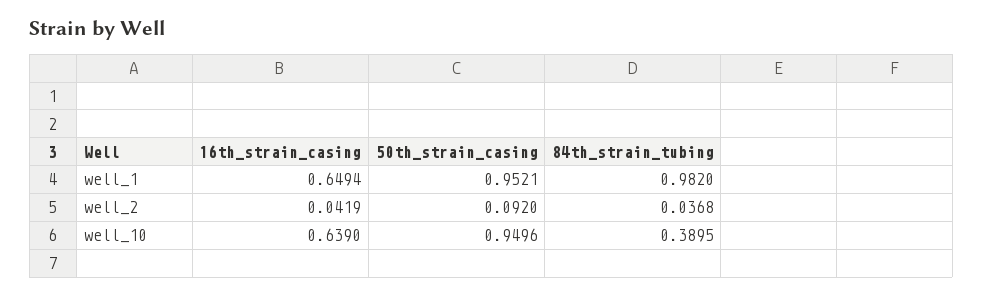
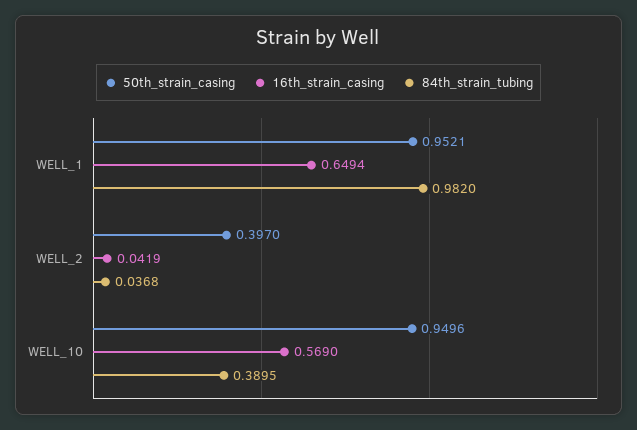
  {
    "16th_strain_casing": {
      "well_1": 0.6494,
      "well_2": 0.0419,
-     "well_10": 0.639
+     "well_10": 0.569
    },
    "50th_strain_casing": {
      "well_1": 0.9521,
-     "well_2": 0.092,
+     "well_2": 0.397,
      "well_10": 0.9496
    },
    "84th_strain_tubing": {
      "well_1": 0.982,
      "well_2": 0.0368,
      "well_10": 0.3895
    }
  }

